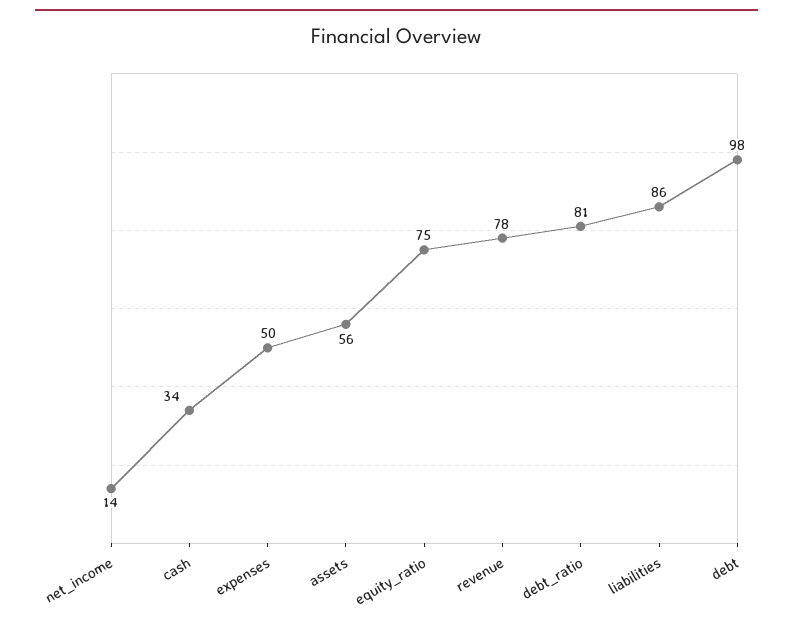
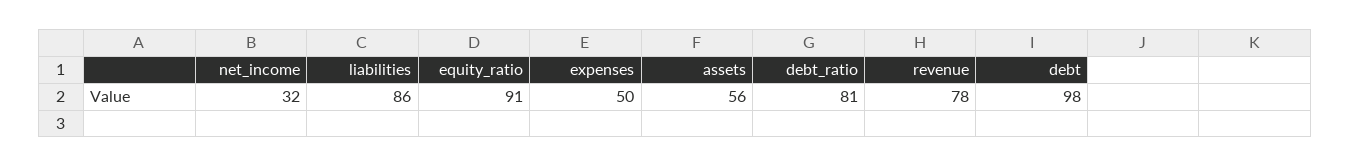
  {
-   "net_income": 14,
+   "net_income": 32,
-   "cash": 34,
    "expenses": 50,
    "assets": 56,
-   "equity_ratio": 75,
+   "equity_ratio": 91,
    "revenue": 78,
    "debt_ratio": 81,
    "liabilities": 86,
    "debt": 98
  }

